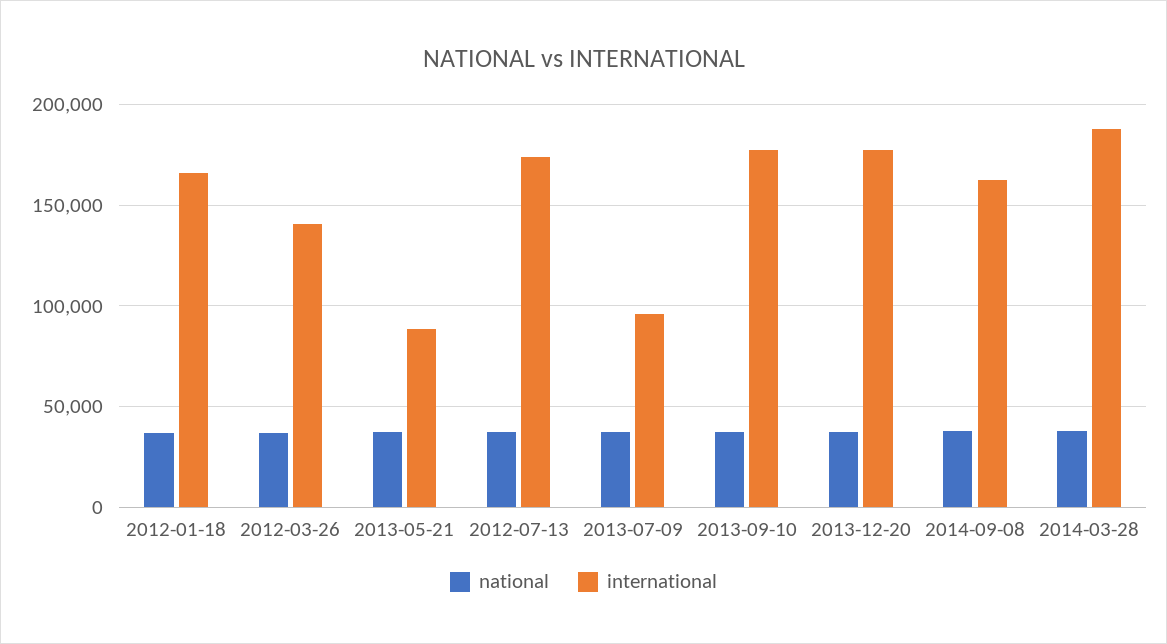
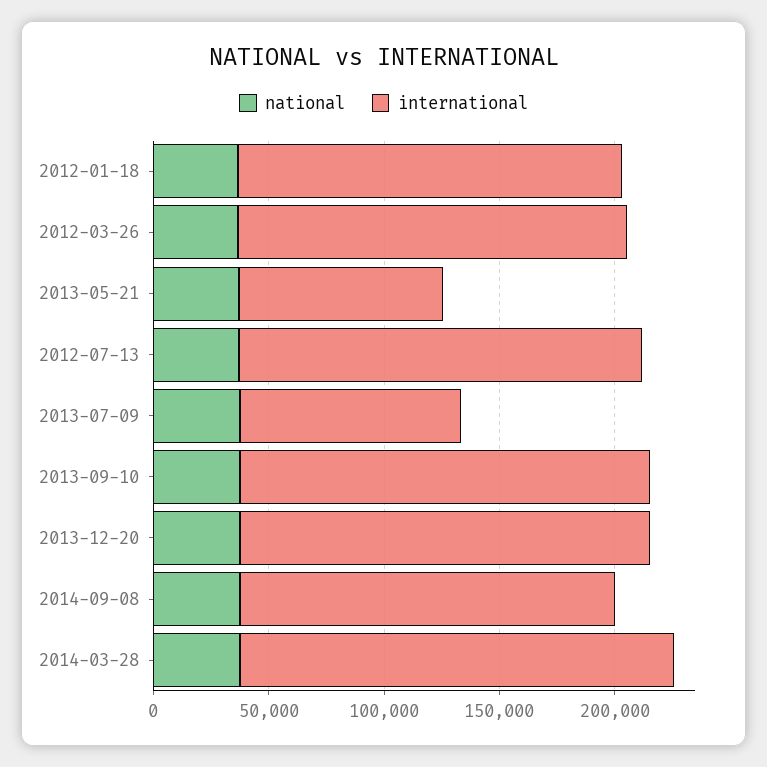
  {
    "national": {
      "2012-01-18": 35000,
      "2012-03-26": 35000,
      "2013-05-21": 35000,
      "2012-07-13": 35000,
      "2013-07-09": 35000,
      "2013-09-10": 40000,
      "2013-12-20": 40000,
      "2014-09-08": 40000,
      "2014-03-28": 40000
    },
    "international": {
      "2012-01-18": 165000,
-     "2012-03-26": 140000,
+     "2012-03-26": 170000,
      "2013-05-21": 90000,
      "2012-07-13": 175000,
      "2013-07-09": 95000,
      "2013-09-10": 180000,
      "2013-12-20": 180000,
      "2014-09-08": 160000,
      "2014-03-28": 190000
    }
  }

